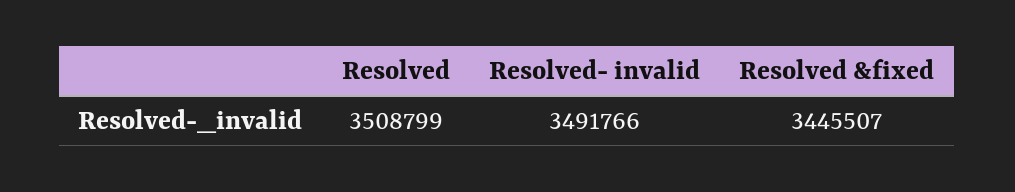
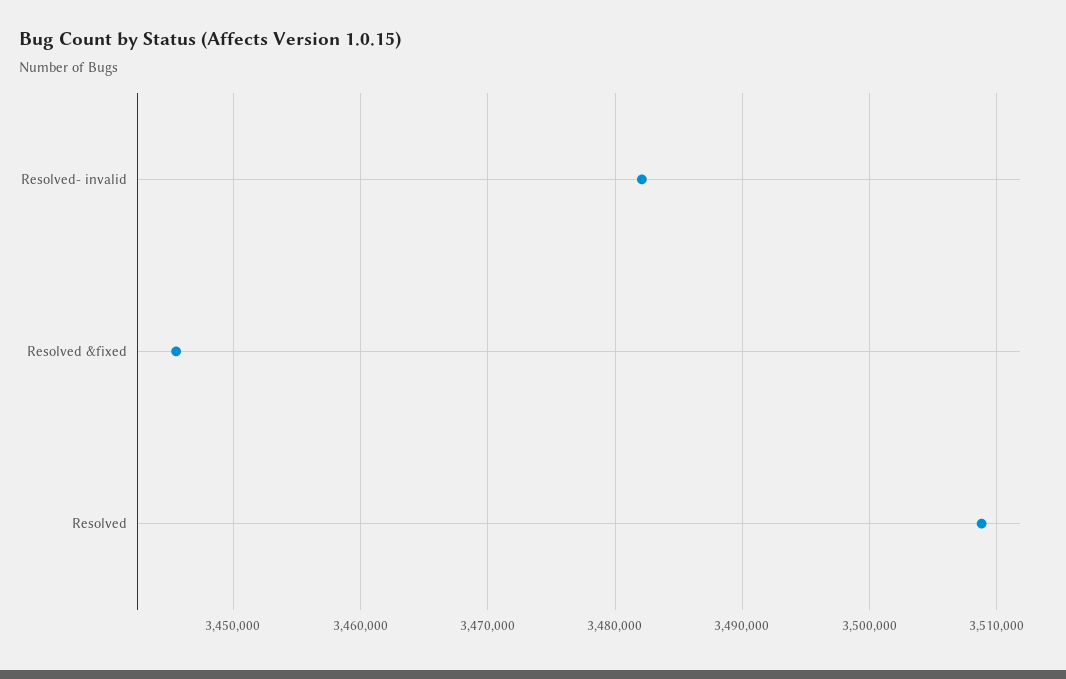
  {
    "Resolved": 3508799,
-   "Resolved- invalid": 3491766,
+   "Resolved- invalid": 3482000,
    "Resolved &fixed": 3445507
  }

